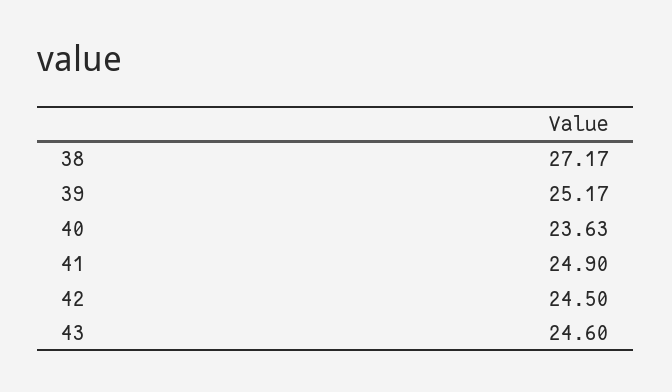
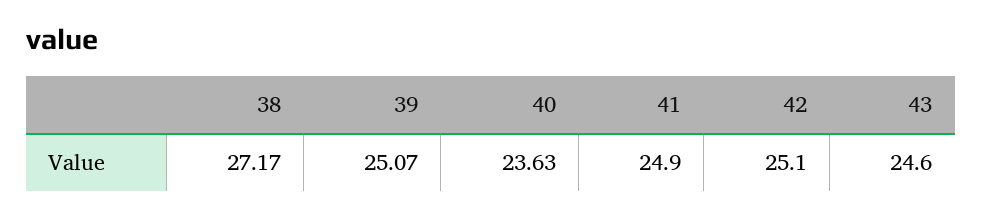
  {
    "38": 27.17,
-   "39": 25.17,
+   "39": 25.07,
    "40": 23.63,
    "41": 24.9,
-   "42": 24.5,
+   "42": 25.1,
    "43": 24.6
  }

